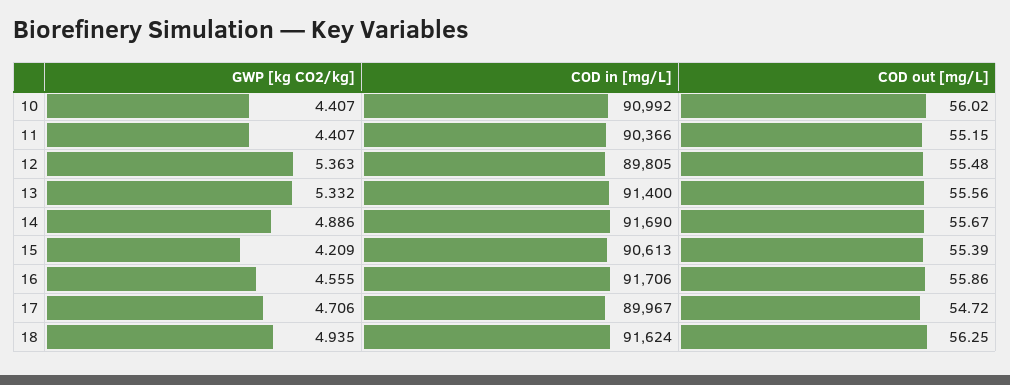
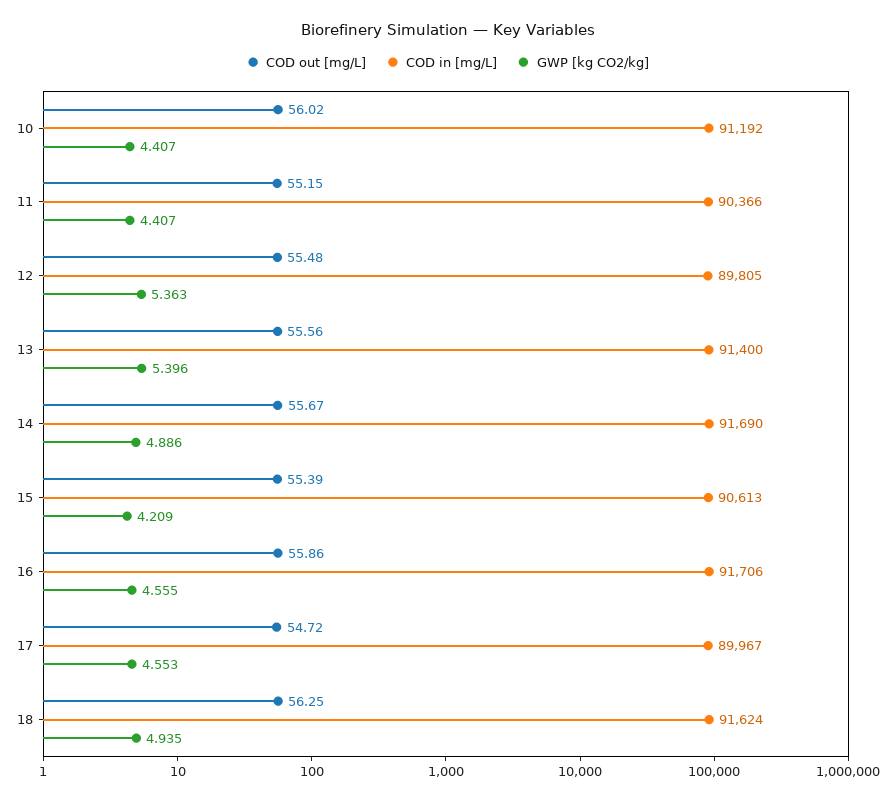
  {
    "GWP [kg CO2/kg]": {
      "10": 4.407,
      "11": 4.407,
      "12": 5.363,
-     "13": 5.332,
+     "13": 5.396,
      "14": 4.886,
      "15": 4.209,
      "16": 4.555,
-     "17": 4.706,
+     "17": 4.553,
      "18": 4.935
    },
    "COD in [mg/L]": {
-     "10": 90992,
+     "10": 91192,
      "11": 90366,
      "12": 89805,
      "13": 91400,
      "14": 91690,
      "15": 90613,
      "16": 91706,
      "17": 89967,
      "18": 91624
    },
    "COD out [mg/L]": {
      "10": 56.02,
      "11": 55.15,
      "12": 55.48,
      "13": 55.56,
      "14": 55.67,
      "15": 55.39,
      "16": 55.86,
      "17": 54.72,
      "18": 56.25
    }
  }

